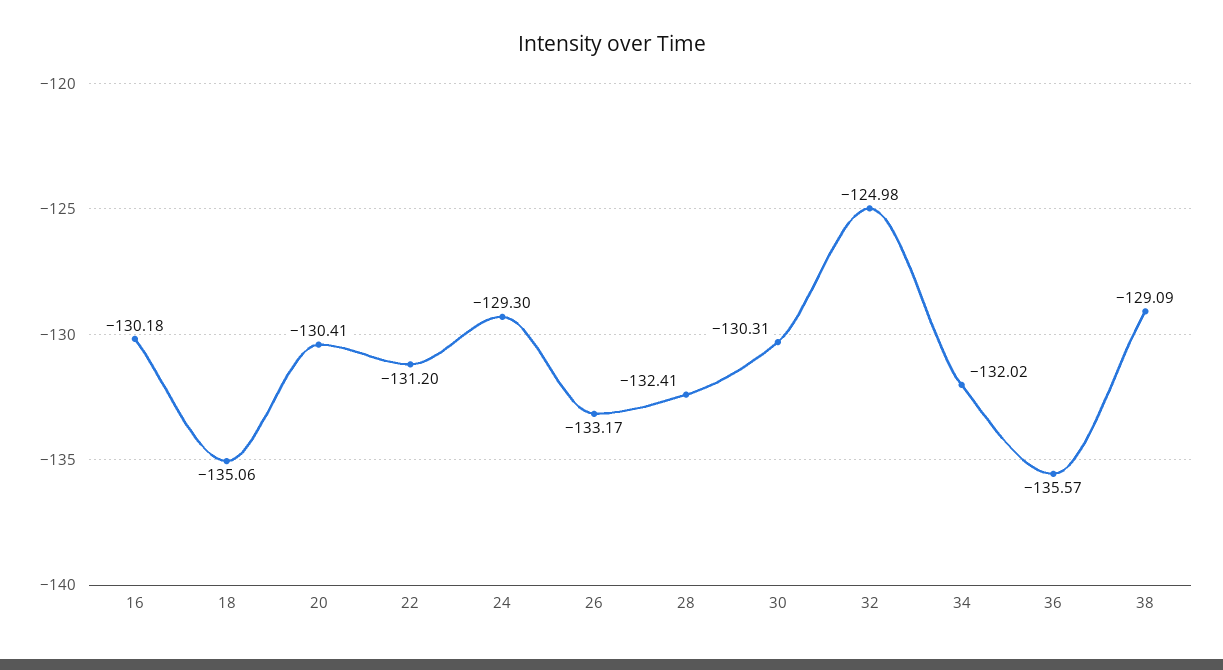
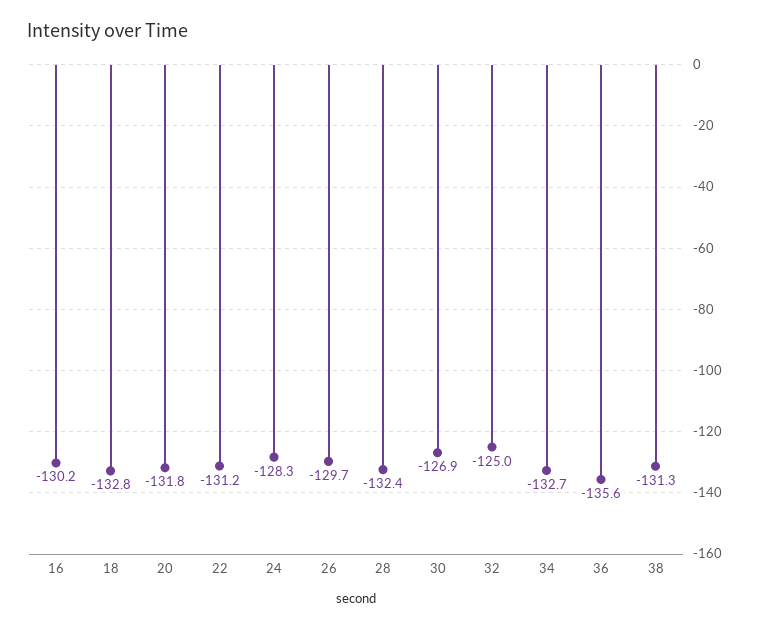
  {
    "16": -130.18,
-   "18": -135.06,
+   "18": -132.8,
-   "20": -130.41,
+   "20": -131.8,
    "22": -131.2,
-   "24": -129.3,
+   "24": -128.3,
-   "26": -133.17,
+   "26": -129.7,
    "28": -132.41,
-   "30": -130.31,
+   "30": -126.9,
    "32": -124.98,
-   "34": -132.02,
+   "34": -132.7,
    "36": -135.57,
-   "38": -129.09
+   "38": -131.3
  }

